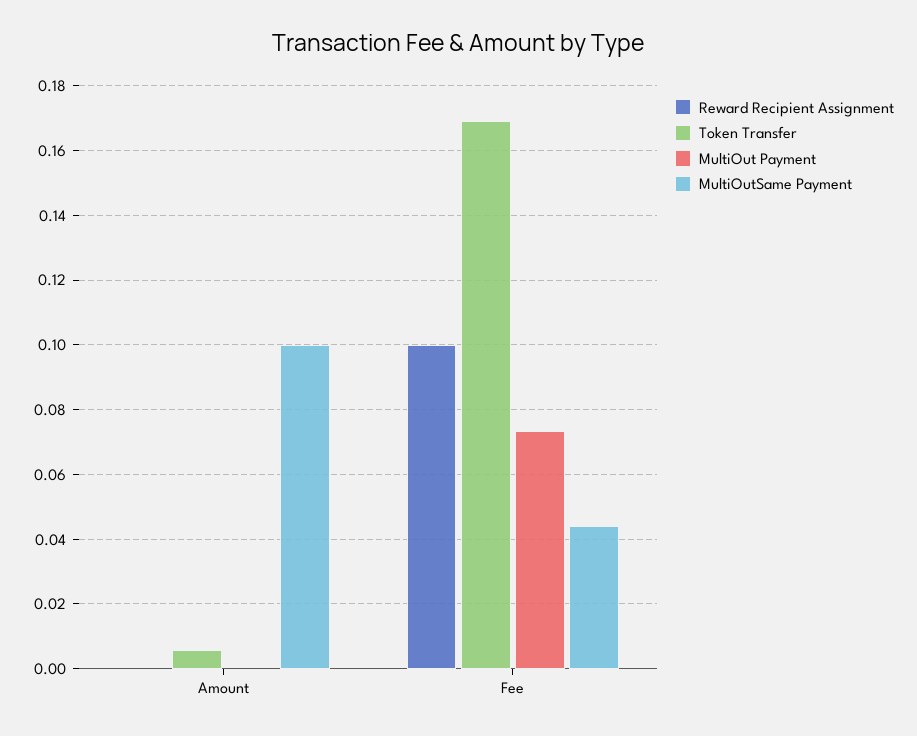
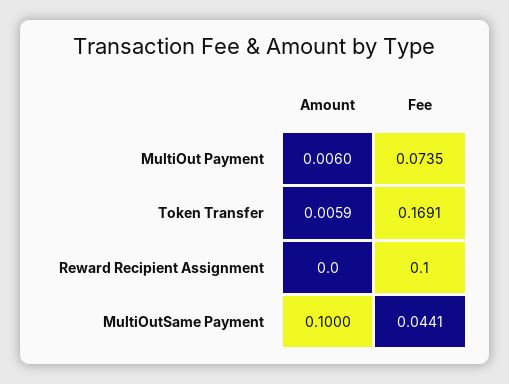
  {
    "Reward Recipient Assignment": {
      "Amount": 0,
      "Fee": 0.1
    },
    "Token Transfer": {
      "Amount": 0.0059,
      "Fee": 0.1691
    },
    "MultiOut Payment": {
-     "Amount": 0,
+     "Amount": 0.006,
      "Fee": 0.0735
    },
    "MultiOutSame Payment": {
      "Amount": 0.1,
      "Fee": 0.0441
    }
  }

